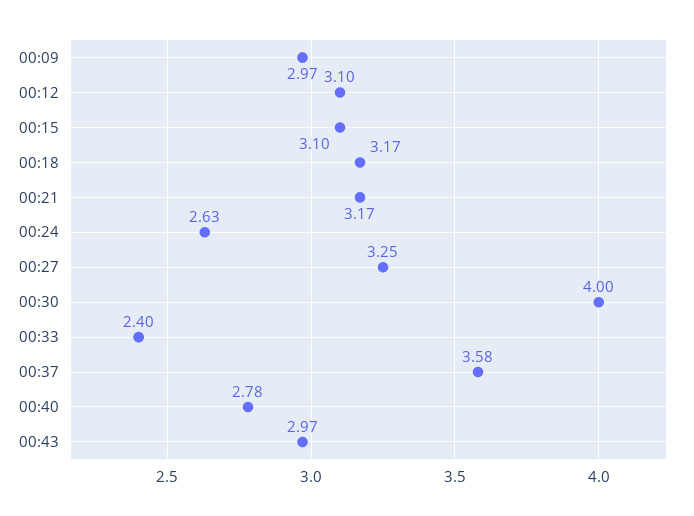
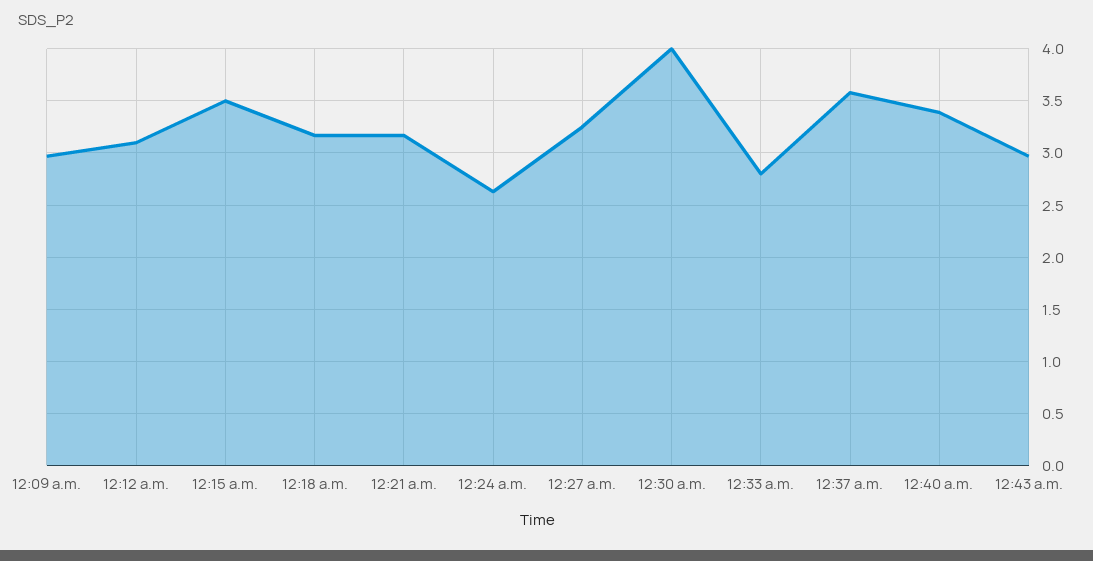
  {
    "00:09": 2.97,
    "00:12": 3.1,
-   "00:15": 3.1,
+   "00:15": 3.5,
    "00:18": 3.17,
    "00:21": 3.17,
    "00:24": 2.63,
    "00:27": 3.25,
    "00:30": 4,
-   "00:33": 2.4,
+   "00:33": 2.8,
    "00:37": 3.58,
-   "00:40": 2.78,
+   "00:40": 3.4,
    "00:43": 2.97
  }

